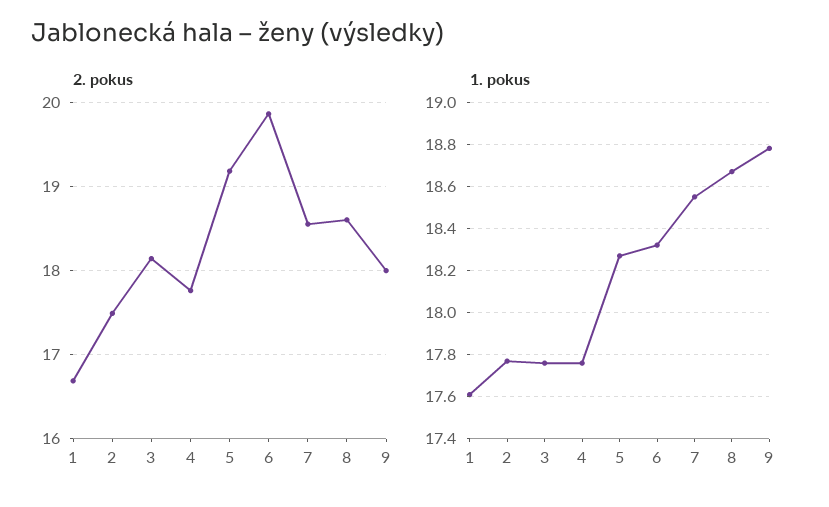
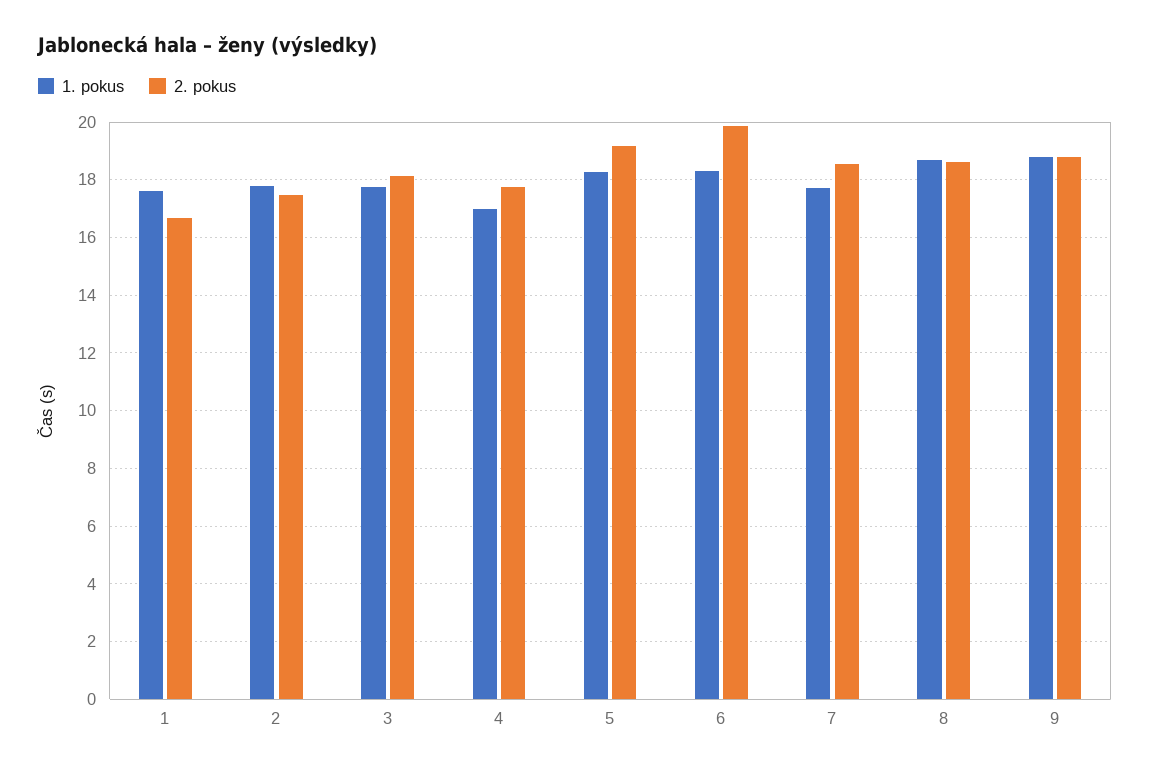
  {
    "2. pokus": {
      "1": 16.7,
      "2": 17.5,
      "3": 18.1,
      "4": 17.8,
      "5": 19.2,
      "6": 19.9,
      "7": 18.6,
      "8": 18.6,
-     "9": 18
+     "9": 18.75
    },
    "1. pokus": {
      "1": 17.6,
      "2": 17.75,
      "3": 17.75,
-     "4": 17.75,
+     "4": 17,
      "5": 18.25,
      "6": 18.3,
-     "7": 18.55,
+     "7": 17.75,
      "8": 18.65,
      "9": 18.8
    }
  }

